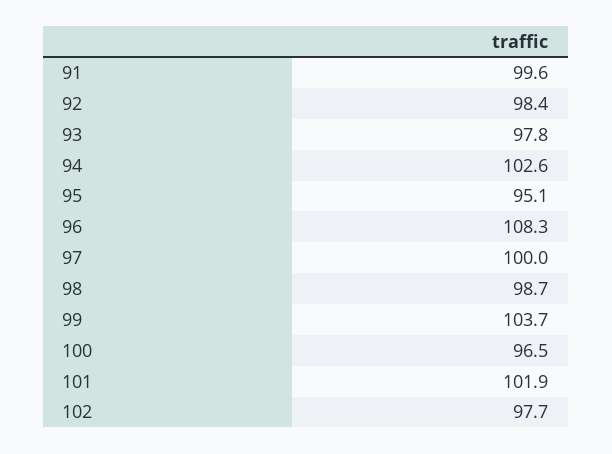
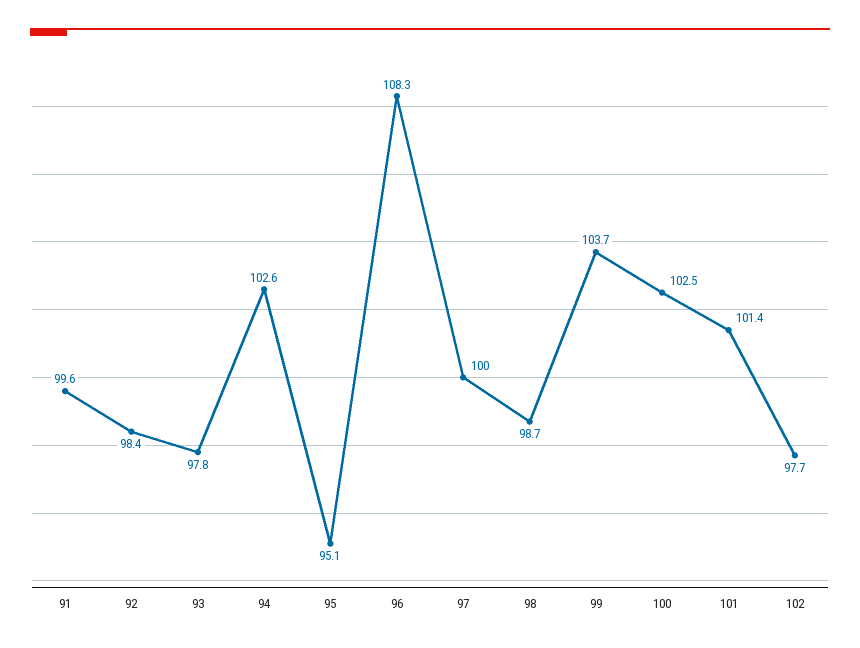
  {
    "91": 99.6,
    "92": 98.4,
    "93": 97.8,
    "94": 102.6,
    "95": 95.1,
    "96": 108.3,
    "97": 100,
    "98": 98.7,
    "99": 103.7,
-   "100": 96.5,
+   "100": 102.5,
-   "101": 101.9,
+   "101": 101.4,
    "102": 97.7
  }

